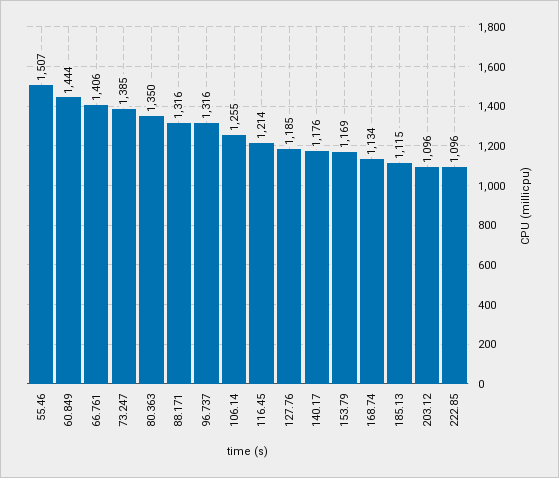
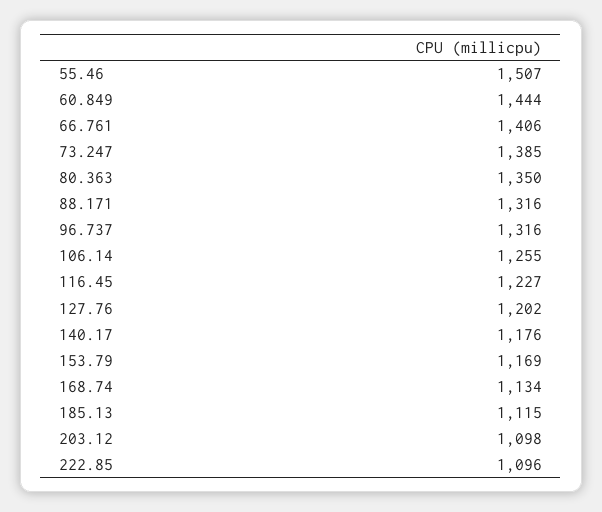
  {
    "55.46": 1507,
    "60.849": 1444,
    "66.761": 1406,
    "73.247": 1385,
    "80.363": 1350,
    "88.171": 1316,
    "96.737": 1316,
    "106.14": 1255,
-   "116.45": 1214,
+   "116.45": 1227,
-   "127.76": 1185,
+   "127.76": 1202,
    "140.17": 1176,
    "153.79": 1169,
    "168.74": 1134,
    "185.13": 1115,
-   "203.12": 1096,
+   "203.12": 1098,
    "222.85": 1096
  }

